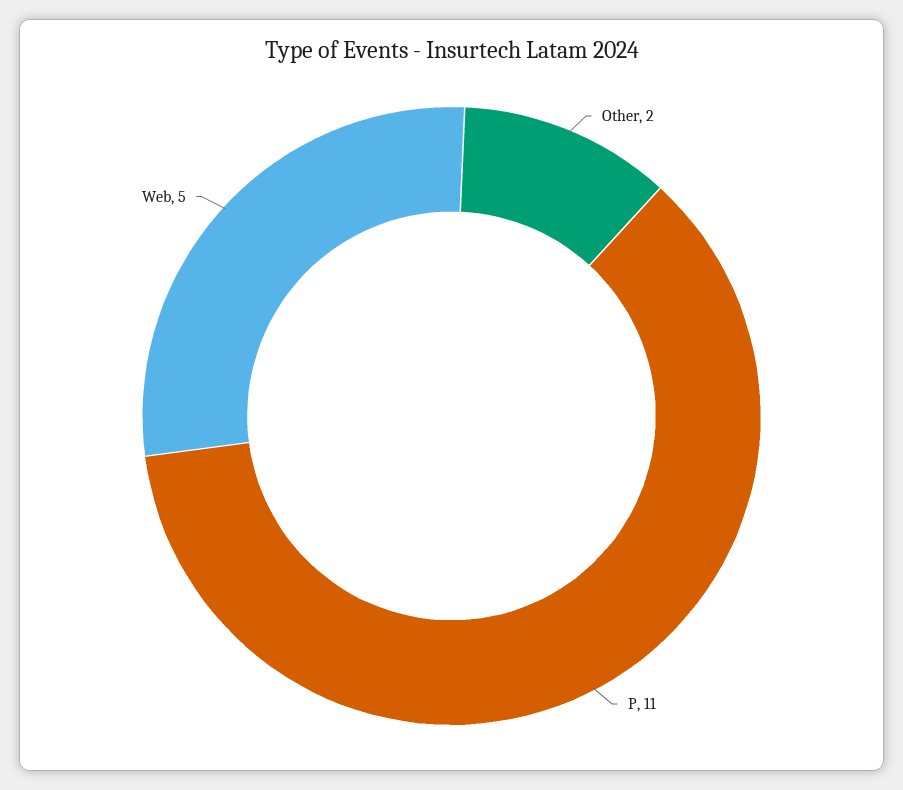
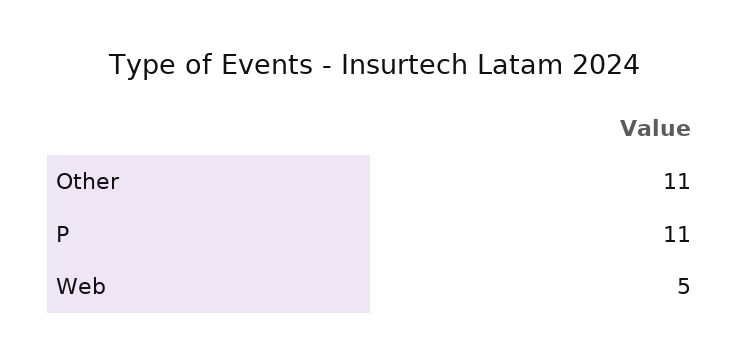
  {
-   "Other": 2,
+   "Other": 11,
    "P": 11,
    "Web": 5
  }

